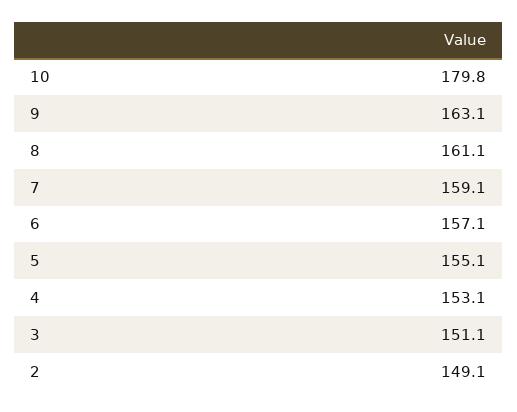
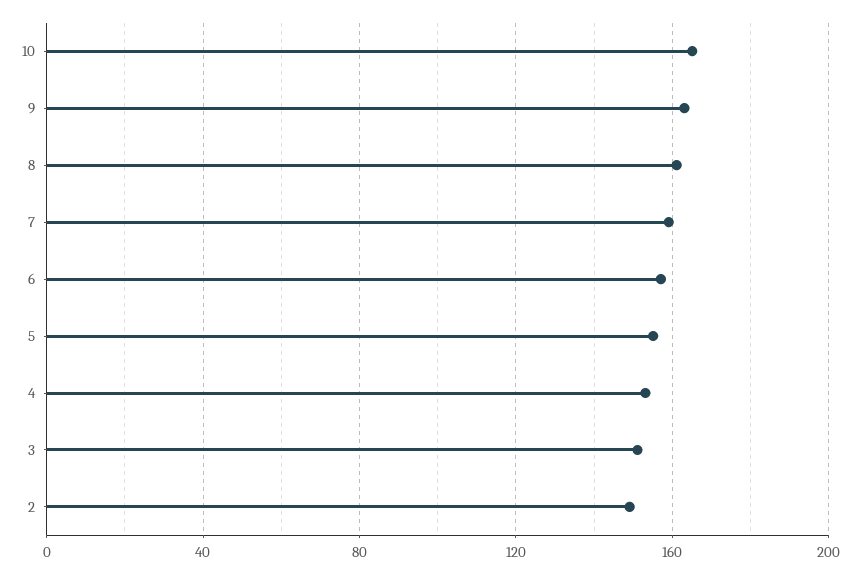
  {
-   "10": 179.8,
+   "10": 165,
    "9": 163.1,
    "8": 161.1,
    "7": 159.1,
    "6": 157.1,
    "5": 155.1,
    "4": 153.1,
    "3": 151.1,
    "2": 149.1
  }

